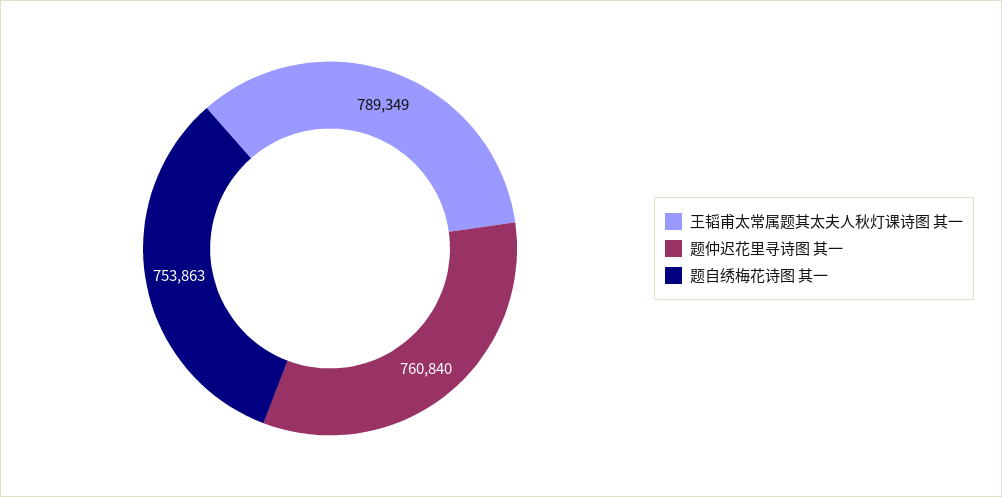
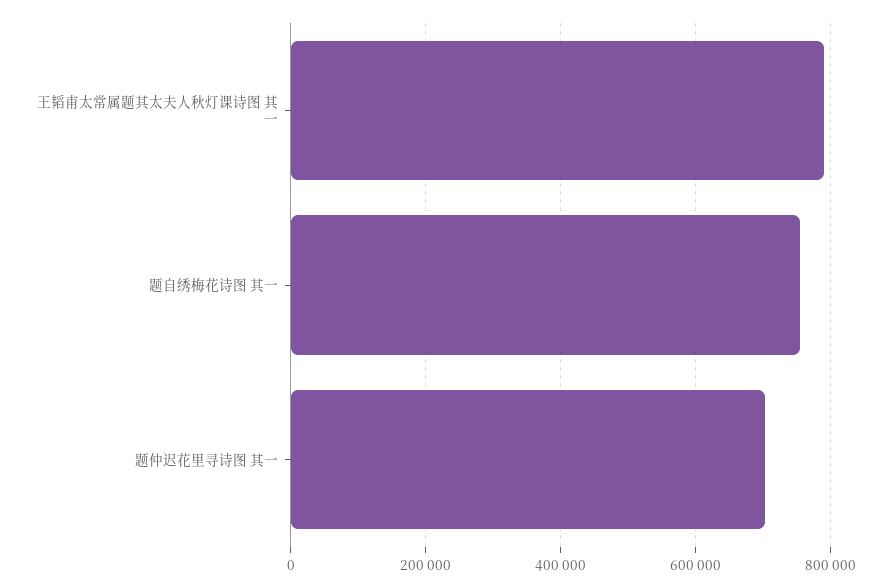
  {
    "王韬甫太常属题其太夫人秋灯课诗图 其一": 789349,
-   "题仲迟花里寻诗图 其一": 760840,
+   "题仲迟花里寻诗图 其一": 700000,
    "题自绣梅花诗图 其一": 753863
  }

